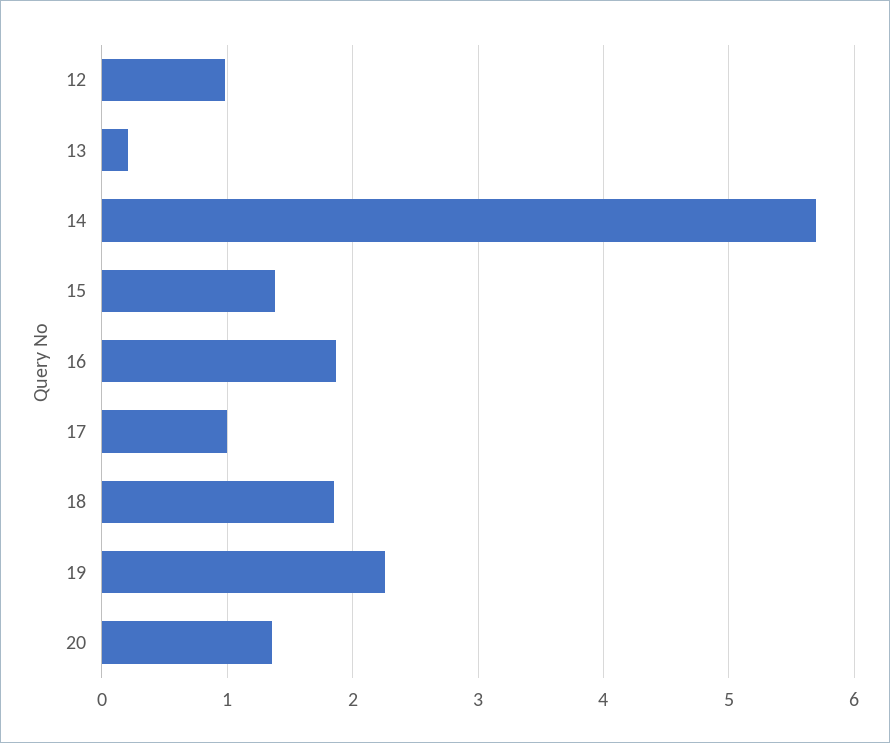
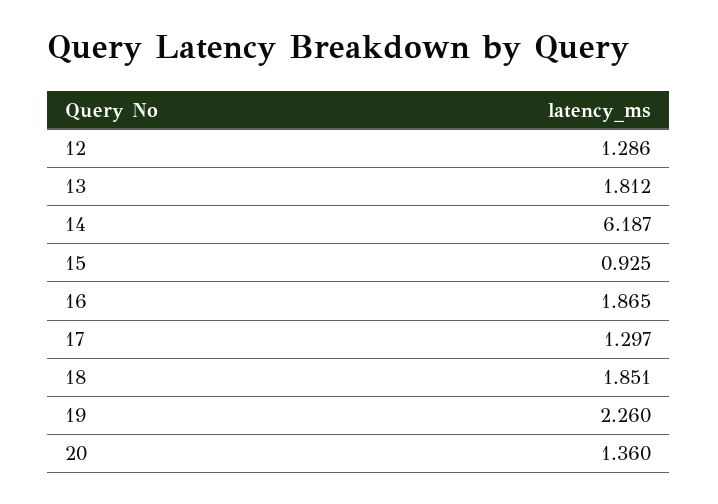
  {
-   "12": 1,
+   "12": 1.286,
-   "13": 0.2,
+   "13": 1.812,
-   "14": 5.7,
+   "14": 6.187,
-   "15": 1.4,
+   "15": 0.925,
    "16": 1.865,
-   "17": 1,
+   "17": 1.297,
    "18": 1.851,
    "19": 2.26,
    "20": 1.36
  }

